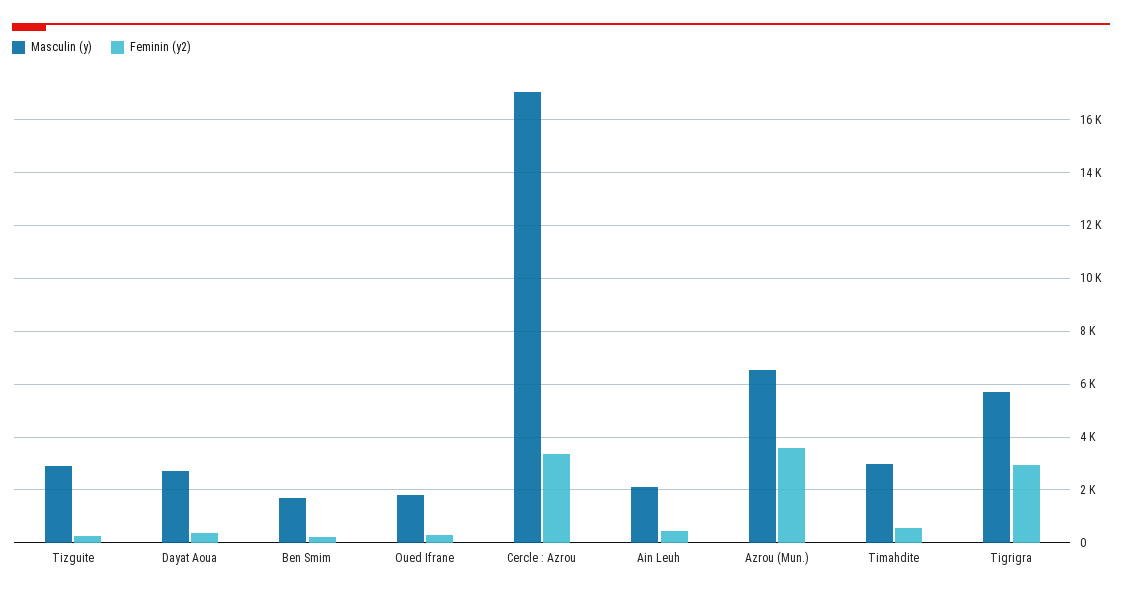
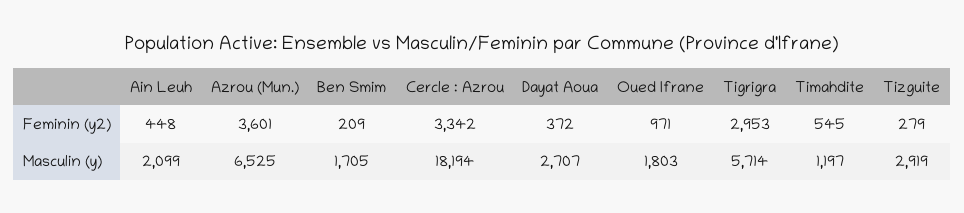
  {
    "Masculin (y)": {
      "Tizguite": 2919,
      "Dayat Aoua": 2707,
      "Ben Smim": 1705,
      "Oued Ifrane": 1803,
-     "Cercle : Azrou": 17000,
+     "Cercle : Azrou": 18194,
      "Ain Leuh": 2099,
      "Azrou (Mun.)": 6525,
-     "Timahdite": 3000,
+     "Timahdite": 1197,
      "Tigrigra": 5714
    },
    "Feminin (y2)": {
      "Tizguite": 279,
      "Dayat Aoua": 372,
      "Ben Smim": 209,
-     "Oued Ifrane": 250,
+     "Oued Ifrane": 971,
      "Cercle : Azrou": 3342,
      "Ain Leuh": 448,
      "Azrou (Mun.)": 3601,
      "Timahdite": 545,
      "Tigrigra": 2953
    }
  }

